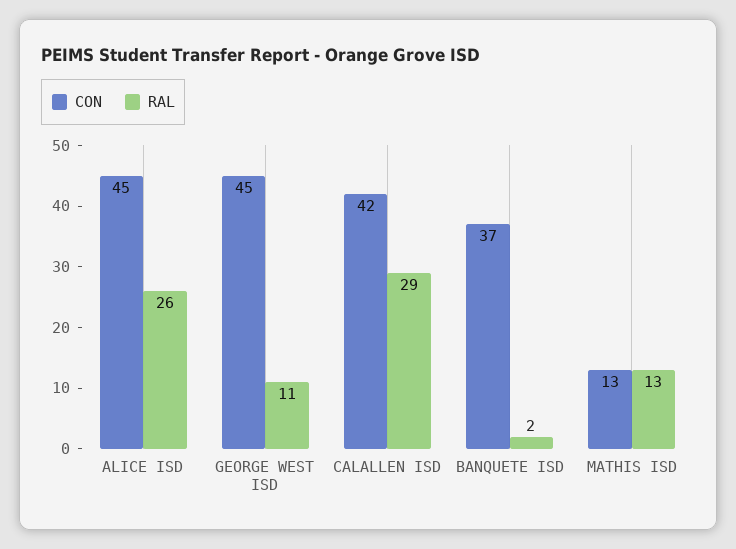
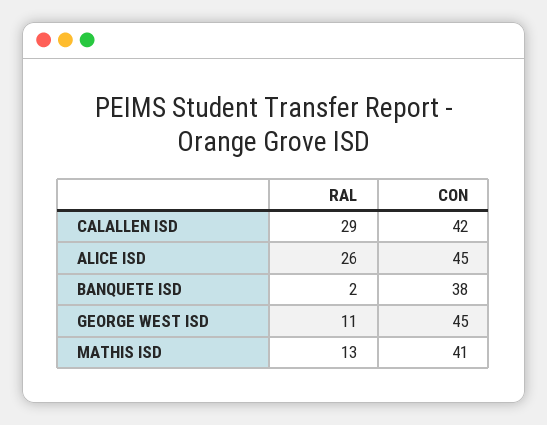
  {
    "CON": {
      "ALICE ISD": 45,
      "GEORGE WEST ISD": 45,
      "CALALLEN ISD": 42,
-     "BANQUETE ISD": 37,
+     "BANQUETE ISD": 38,
-     "MATHIS ISD": 13
+     "MATHIS ISD": 41
    },
    "RAL": {
      "ALICE ISD": 26,
      "GEORGE WEST ISD": 11,
      "CALALLEN ISD": 29,
      "BANQUETE ISD": 2,
      "MATHIS ISD": 13
    }
  }

